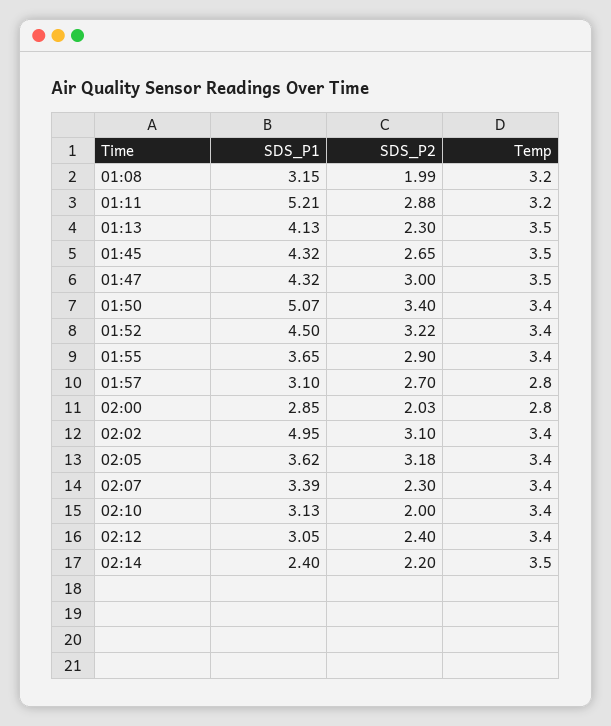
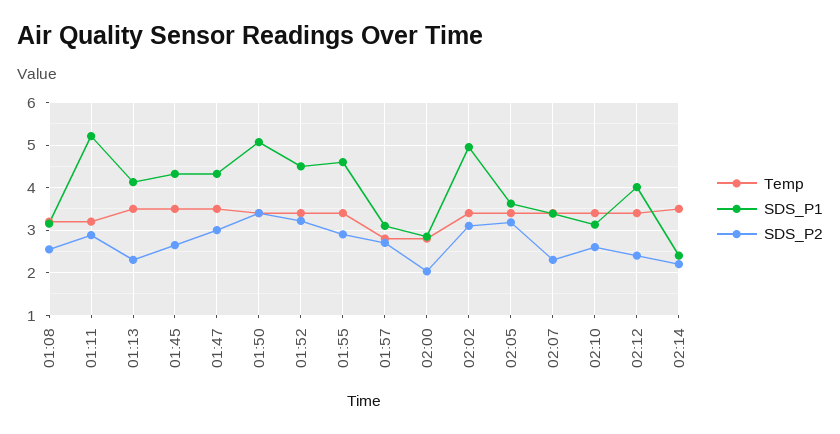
  {
    "SDS_P1": {
      "01:08": 3.15,
      "01:11": 5.21,
      "01:13": 4.13,
      "01:45": 4.32,
      "01:47": 4.32,
      "01:50": 5.07,
      "01:52": 4.5,
-     "01:55": 3.65,
+     "01:55": 4.6,
      "01:57": 3.1,
      "02:00": 2.85,
      "02:02": 4.95,
      "02:05": 3.62,
      "02:07": 3.39,
      "02:10": 3.13,
-     "02:12": 3.05,
+     "02:12": 4,
      "02:14": 2.4
    },
    "SDS_P2": {
-     "01:08": 1.99,
+     "01:08": 2.6,
      "01:11": 2.88,
      "01:13": 2.3,
      "01:45": 2.65,
      "01:47": 3,
      "01:50": 3.4,
      "01:52": 3.22,
      "01:55": 2.9,
      "01:57": 2.7,
      "02:00": 2.03,
      "02:02": 3.1,
      "02:05": 3.18,
      "02:07": 2.3,
-     "02:10": 2,
+     "02:10": 2.6,
      "02:12": 2.4,
      "02:14": 2.2
    },
    "Temp": {
      "01:08": 3.2,
      "01:11": 3.2,
      "01:13": 3.5,
      "01:45": 3.5,
      "01:47": 3.5,
      "01:50": 3.4,
      "01:52": 3.4,
      "01:55": 3.4,
      "01:57": 2.8,
      "02:00": 2.8,
      "02:02": 3.4,
      "02:05": 3.4,
      "02:07": 3.4,
      "02:10": 3.4,
      "02:12": 3.4,
      "02:14": 3.5
    }
  }

